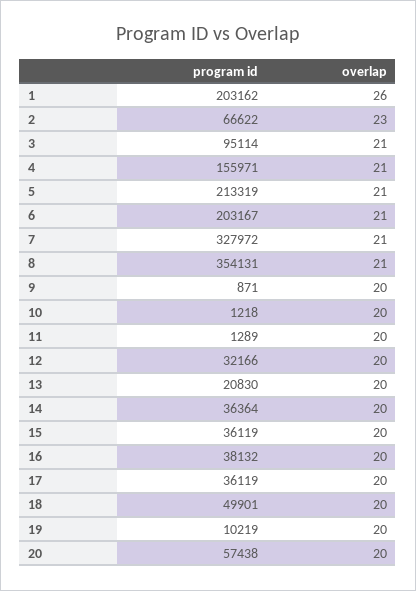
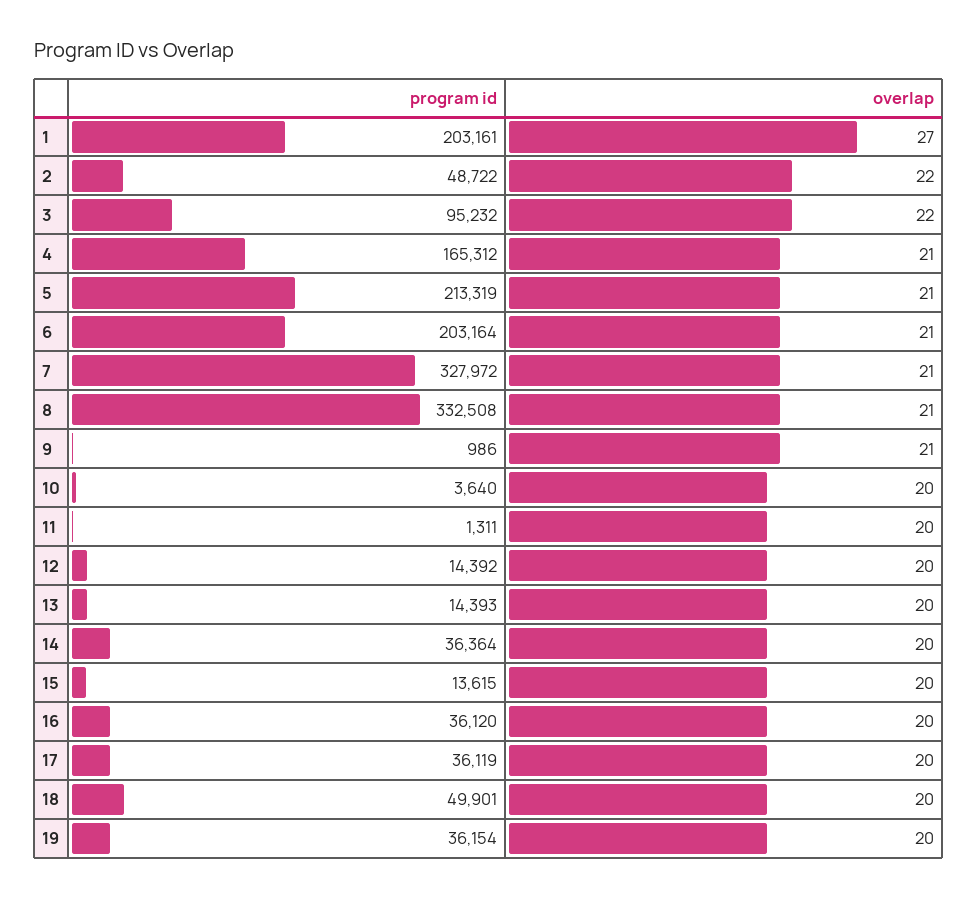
  {
    "program id": {
-     "1": 203162,
+     "1": 203161,
-     "2": 66622,
+     "2": 48722,
-     "3": 95114,
+     "3": 95232,
-     "4": 155971,
+     "4": 165312,
      "5": 213319,
-     "6": 203167,
+     "6": 203164,
      "7": 327972,
-     "8": 354131,
+     "8": 332508,
-     "9": 871,
+     "9": 986,
-     "10": 1218,
+     "10": 3640,
-     "11": 1289,
+     "11": 1311,
-     "12": 32166,
+     "12": 14392,
-     "13": 20830,
+     "13": 14393,
      "14": 36364,
-     "15": 36119,
+     "15": 13615,
-     "16": 38132,
+     "16": 36120,
      "17": 36119,
      "18": 49901,
-     "19": 10219,
+     "19": 36154
-     "20": 57438
    },
    "overlap": {
-     "1": 26,
+     "1": 27,
-     "2": 23,
+     "2": 22,
-     "3": 21,
+     "3": 22,
      "4": 21,
      "5": 21,
      "6": 21,
      "7": 21,
      "8": 21,
-     "9": 20,
+     "9": 21,
      "10": 20,
      "11": 20,
      "12": 20,
      "13": 20,
      "14": 20,
      "15": 20,
      "16": 20,
      "17": 20,
      "18": 20,
-     "19": 20,
+     "19": 20
-     "20": 20
    }
  }

